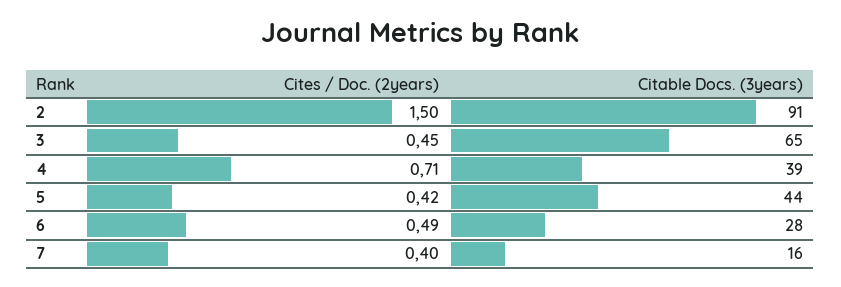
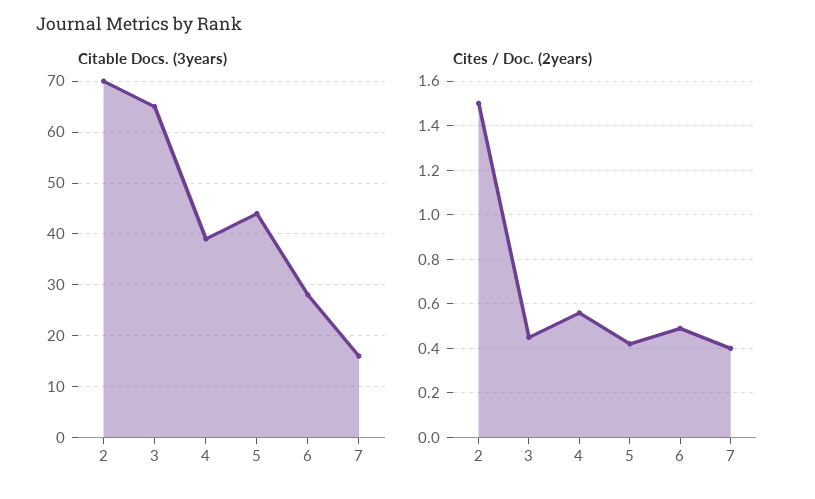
  {
    "Cites / Doc. (2years)": {
      "2": 1.5,
      "3": 0.45,
-     "4": 0.71,
+     "4": 0.55,
      "5": 0.42,
      "6": 0.49,
      "7": 0.4
    },
    "Citable Docs. (3years)": {
-     "2": 91,
+     "2": 70,
      "3": 65,
      "4": 39,
      "5": 44,
      "6": 28,
      "7": 16
    }
  }

